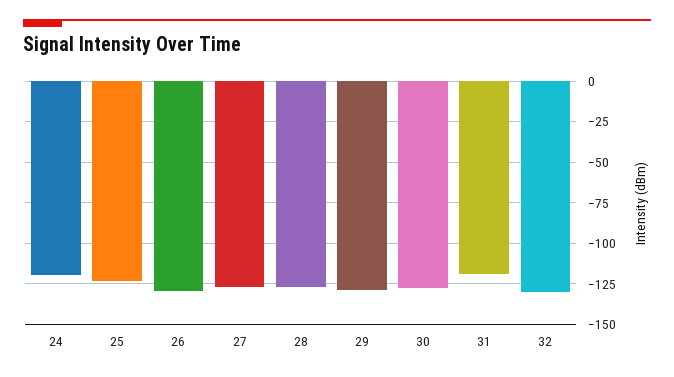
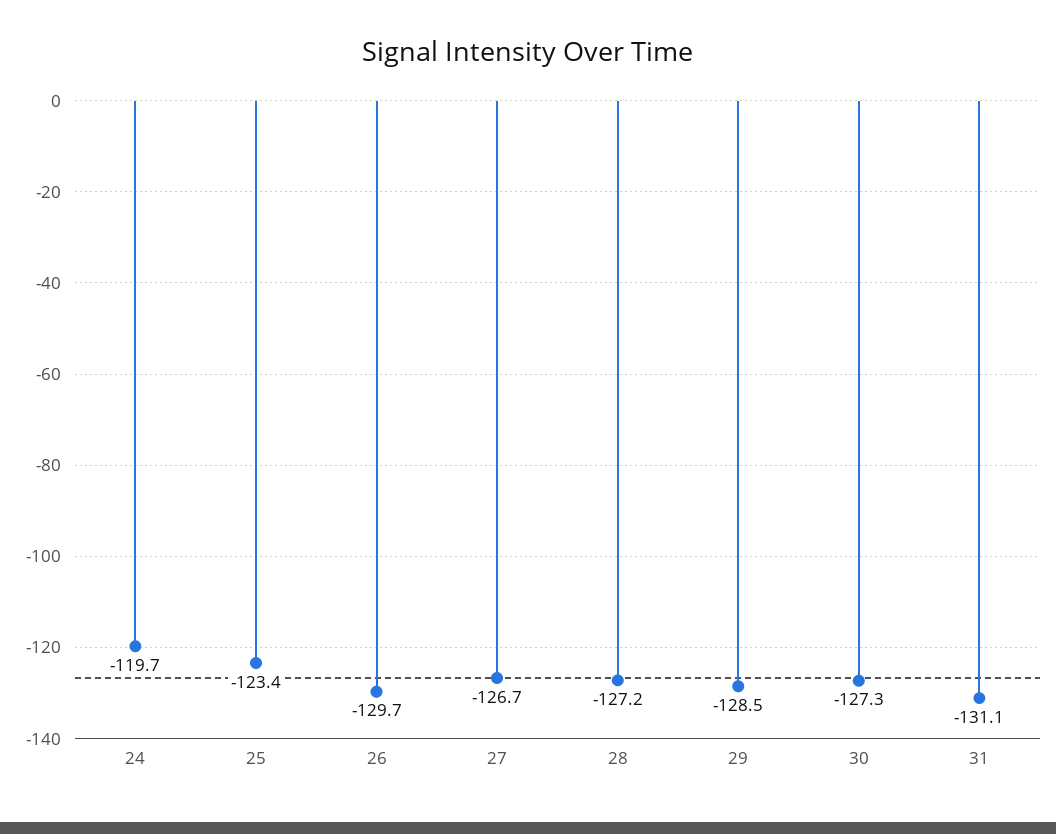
  {
    "24": -119.7,
    "25": -123.4,
    "26": -129.7,
    "27": -126.7,
    "28": -127.2,
    "29": -128.5,
    "30": -127.3,
-   "31": -120,
+   "31": -131.1
-   "32": -130
  }

